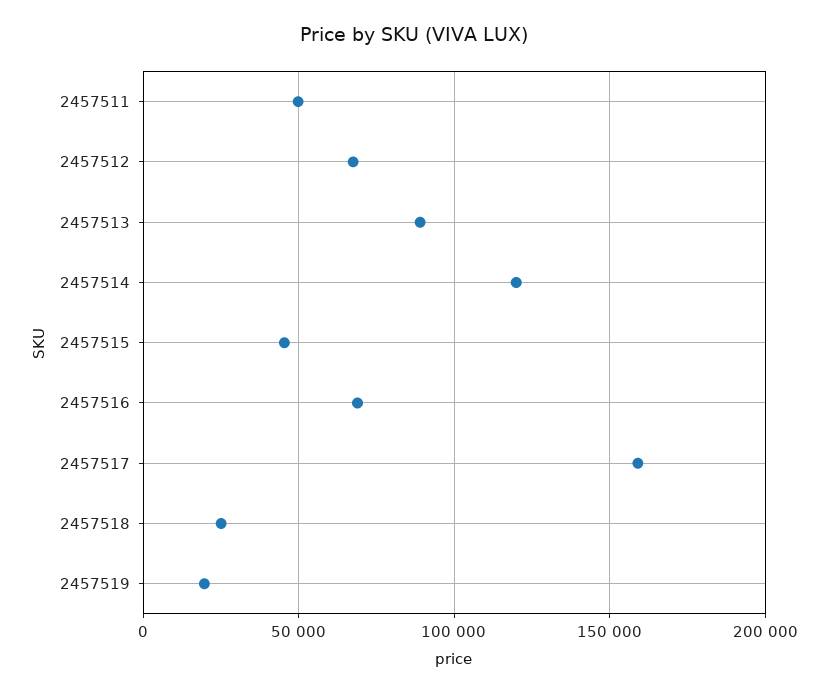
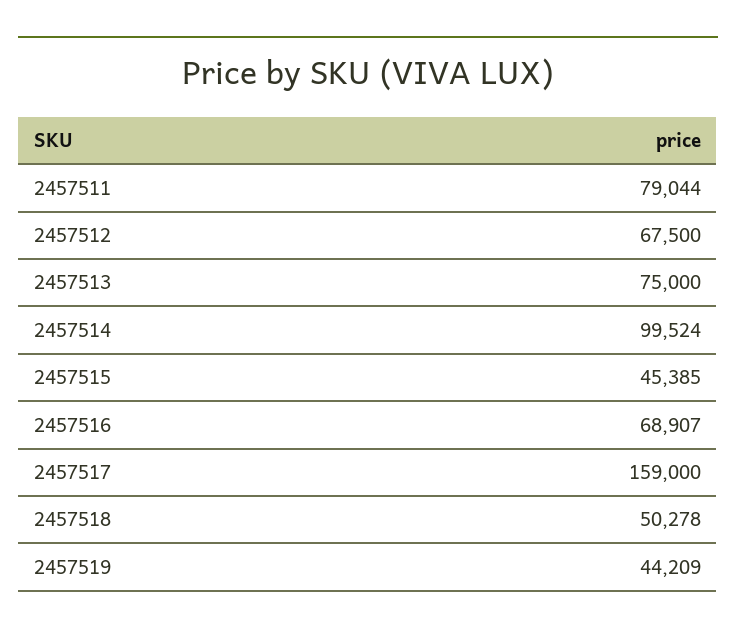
  {
-   "2457511": 50000,
+   "2457511": 79044,
    "2457512": 67500,
-   "2457513": 90000,
+   "2457513": 75000,
-   "2457514": 120000,
+   "2457514": 99524,
    "2457515": 45385,
    "2457516": 68907,
    "2457517": 159000,
-   "2457518": 25000,
+   "2457518": 50278,
-   "2457519": 20000
+   "2457519": 44209
  }

